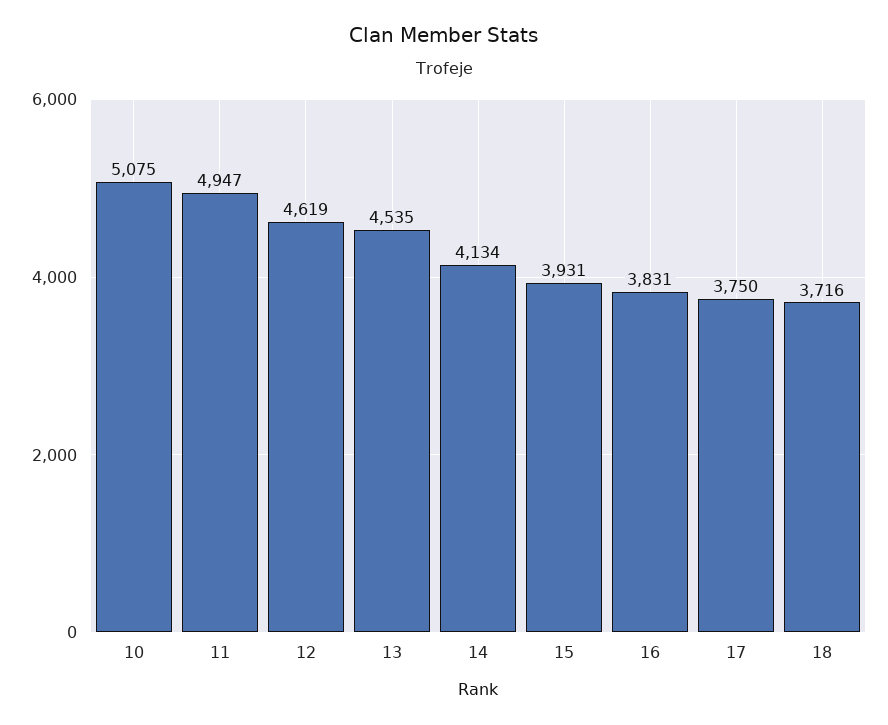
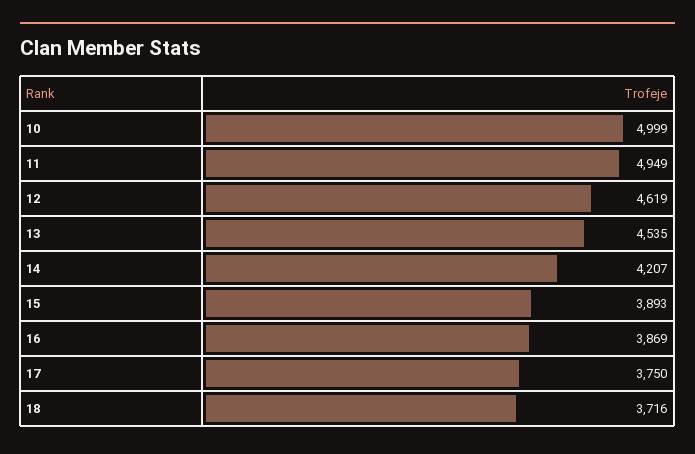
  {
-   "10": 5075,
+   "10": 4999,
-   "11": 4947,
+   "11": 4949,
    "12": 4619,
    "13": 4535,
-   "14": 4134,
+   "14": 4207,
-   "15": 3931,
+   "15": 3893,
-   "16": 3831,
+   "16": 3869,
    "17": 3750,
    "18": 3716
  }

